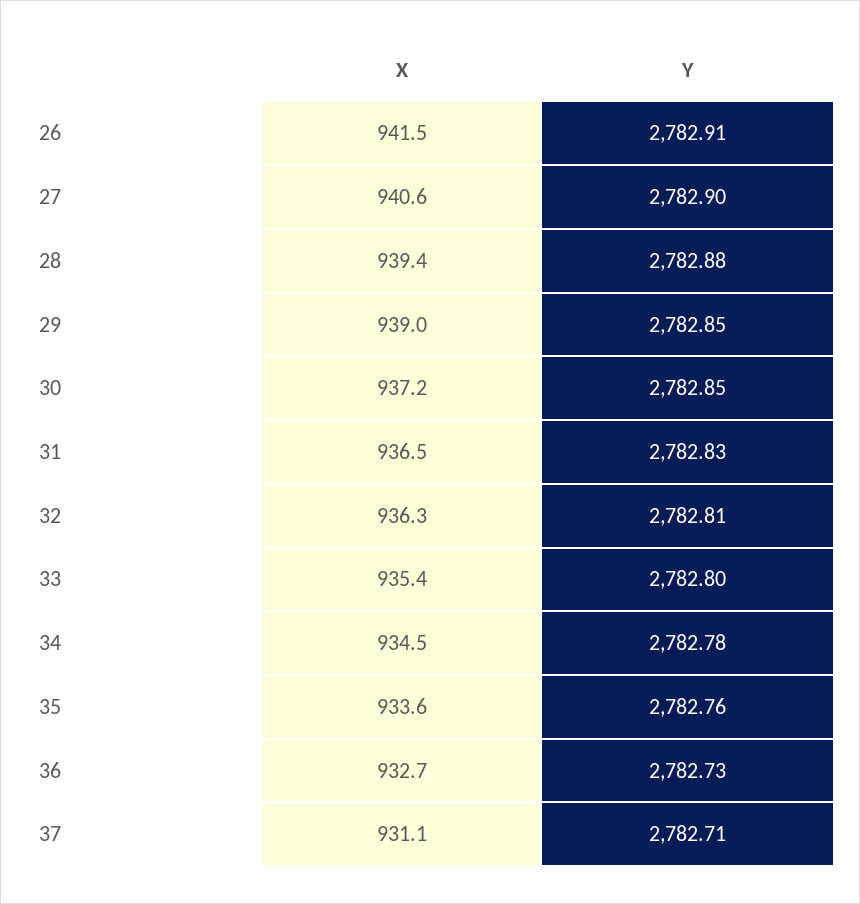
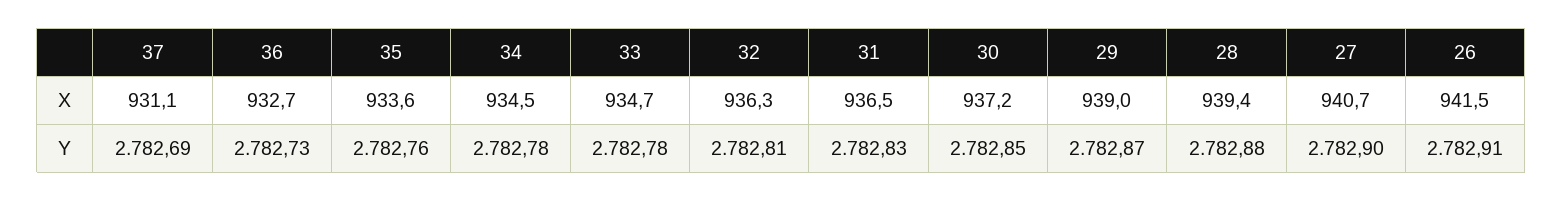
  {
    "X": {
      "26": 941.5,
-     "27": 940.6,
+     "27": 940.7,
      "28": 939.4,
      "29": 939,
      "30": 937.2,
      "31": 936.5,
      "32": 936.3,
-     "33": 935.4,
+     "33": 934.7,
      "34": 934.5,
      "35": 933.6,
      "36": 932.7,
      "37": 931.1
    },
    "Y": {
      "26": 2782.91,
      "27": 2782.9,
      "28": 2782.88,
-     "29": 2782.85,
+     "29": 2782.87,
      "30": 2782.85,
      "31": 2782.83,
      "32": 2782.81,
-     "33": 2782.8,
+     "33": 2782.78,
      "34": 2782.78,
      "35": 2782.76,
      "36": 2782.73,
-     "37": 2782.71
+     "37": 2782.69
    }
  }

